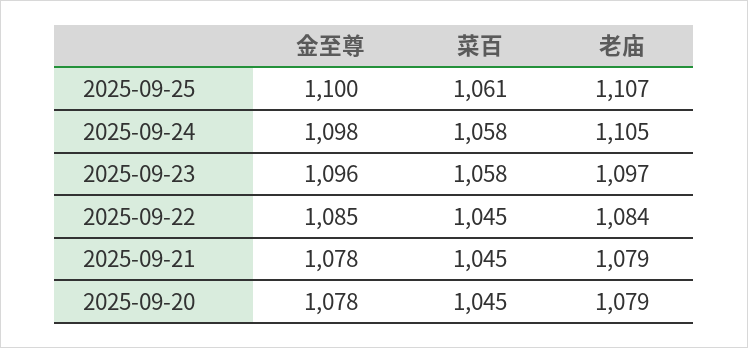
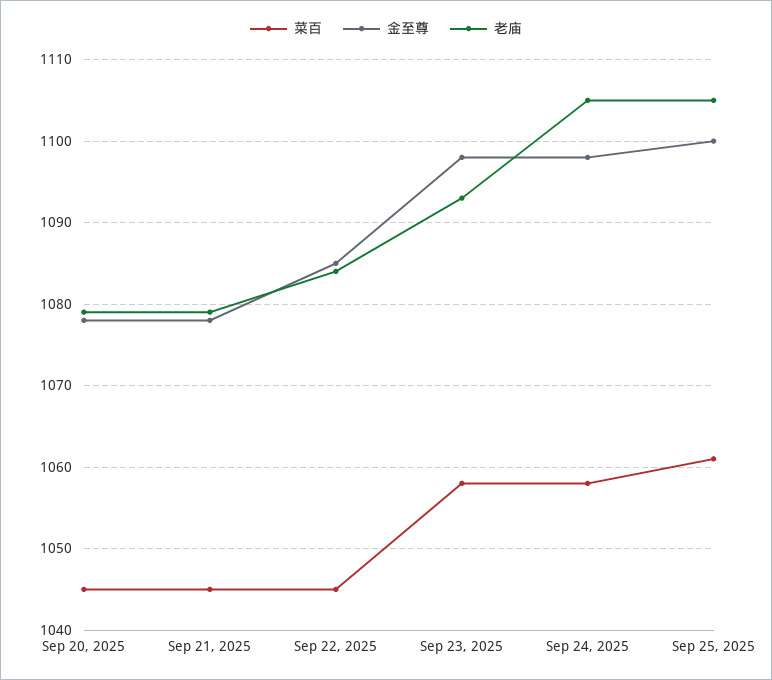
  {
    "金至尊": {
      "2025-09-25": 1100,
      "2025-09-24": 1098,
-     "2025-09-23": 1096,
+     "2025-09-23": 1098,
      "2025-09-22": 1085,
      "2025-09-21": 1078,
      "2025-09-20": 1078
    },
    "菜百": {
      "2025-09-25": 1061,
      "2025-09-24": 1058,
      "2025-09-23": 1058,
      "2025-09-22": 1045,
      "2025-09-21": 1045,
      "2025-09-20": 1045
    },
    "老庙": {
-     "2025-09-25": 1107,
+     "2025-09-25": 1105,
      "2025-09-24": 1105,
-     "2025-09-23": 1097,
+     "2025-09-23": 1093,
      "2025-09-22": 1084,
      "2025-09-21": 1079,
      "2025-09-20": 1079
    }
  }

